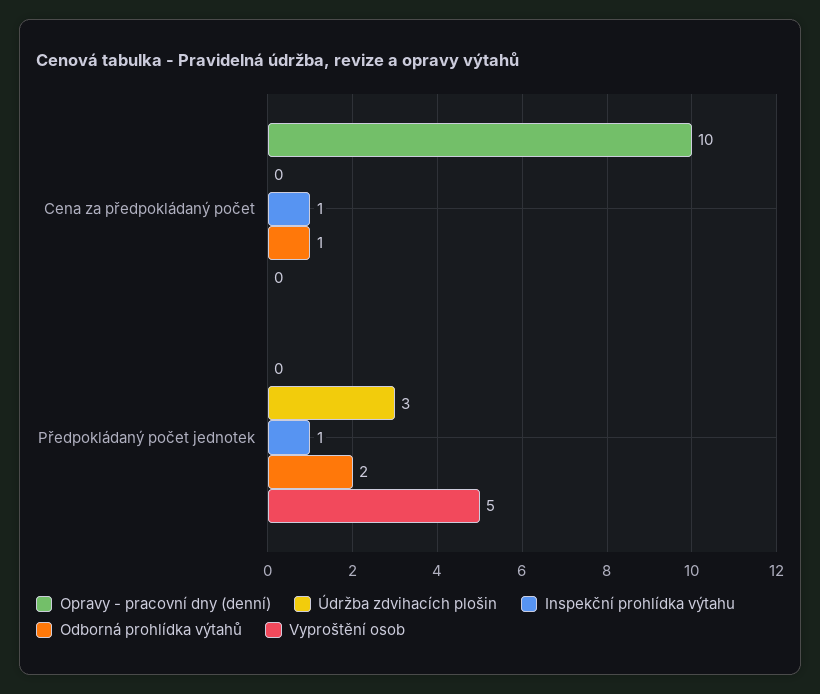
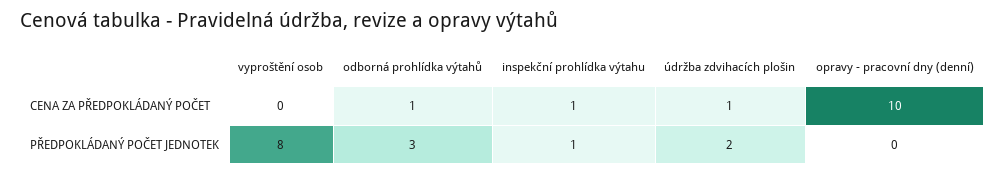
  {
    "Opravy - pracovní dny (denní)": {
      "Cena za předpokládaný počet": 10,
      "Předpokládaný počet jednotek": 0
    },
    "Údržba zdvihacích plošin": {
-     "Cena za předpokládaný počet": 0,
+     "Cena za předpokládaný počet": 1,
-     "Předpokládaný počet jednotek": 3
+     "Předpokládaný počet jednotek": 2
    },
    "Inspekční prohlídka výtahu": {
      "Cena za předpokládaný počet": 1,
      "Předpokládaný počet jednotek": 1
    },
    "Odborná prohlídka výtahů": {
      "Cena za předpokládaný počet": 1,
-     "Předpokládaný počet jednotek": 2
+     "Předpokládaný počet jednotek": 3
    },
    "Vyproštění osob": {
      "Cena za předpokládaný počet": 0,
-     "Předpokládaný počet jednotek": 5
+     "Předpokládaný počet jednotek": 8
    }
  }

